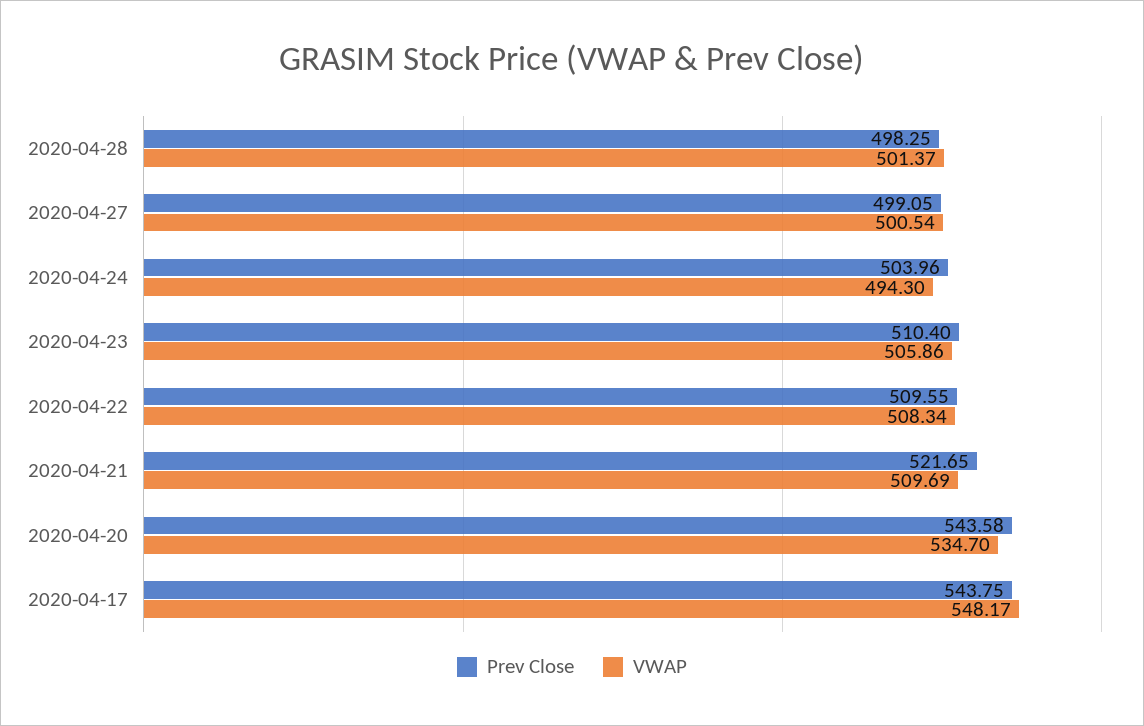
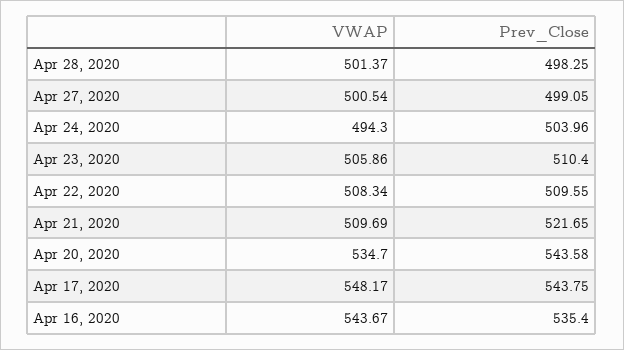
  {
    "Prev Close": {
      "2020-04-28": 498.25,
      "2020-04-27": 499.05,
      "2020-04-24": 503.96,
      "2020-04-23": 510.4,
      "2020-04-22": 509.55,
      "2020-04-21": 521.65,
      "2020-04-20": 543.58,
-     "2020-04-17": 543.75
+     "2020-04-17": 543.75,
+     "Apr 16, 2020": 535.4
    },
    "VWAP": {
      "2020-04-28": 501.37,
      "2020-04-27": 500.54,
      "2020-04-24": 494.3,
      "2020-04-23": 505.86,
      "2020-04-22": 508.34,
      "2020-04-21": 509.69,
      "2020-04-20": 534.7,
-     "2020-04-17": 548.17
+     "2020-04-17": 548.17,
+     "Apr 16, 2020": 543.67
    }
  }

